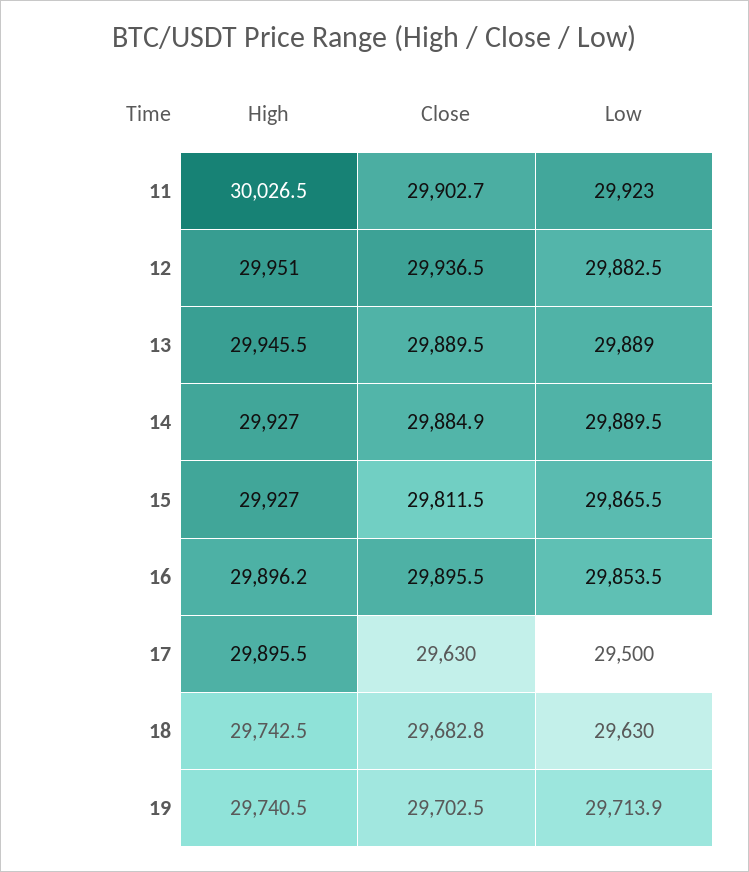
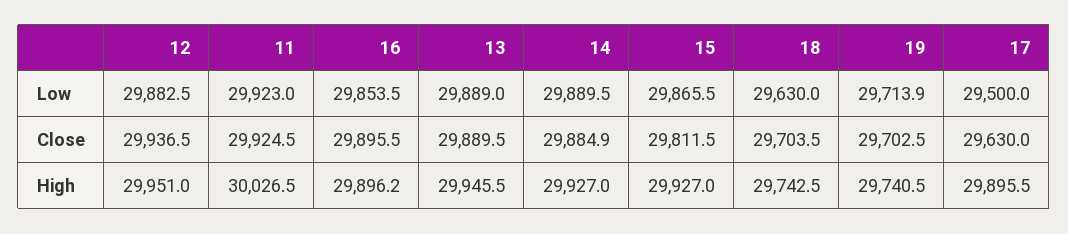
  {
    "High": {
      "11": 30026.5,
      "12": 29951,
      "13": 29945.5,
      "14": 29927,
      "15": 29927,
      "16": 29896.2,
      "17": 29895.5,
      "18": 29742.5,
      "19": 29740.5
    },
    "Close": {
-     "11": 29902.7,
+     "11": 29924.5,
      "12": 29936.5,
      "13": 29889.5,
      "14": 29884.9,
      "15": 29811.5,
      "16": 29895.5,
      "17": 29630,
-     "18": 29682.8,
+     "18": 29703.5,
      "19": 29702.5
    },
    "Low": {
      "11": 29923,
      "12": 29882.5,
      "13": 29889,
      "14": 29889.5,
      "15": 29865.5,
      "16": 29853.5,
      "17": 29500,
      "18": 29630,
      "19": 29713.9
    }
  }

